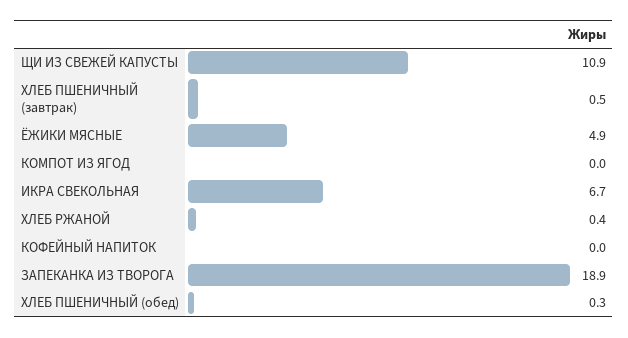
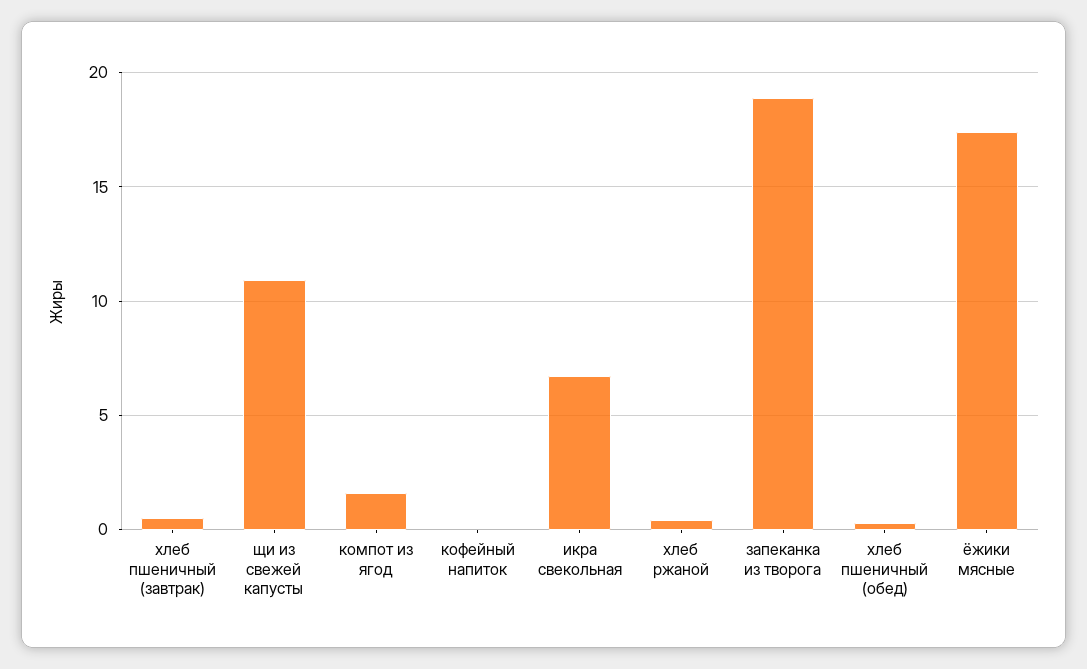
  {
    "ЩИ ИЗ СВЕЖЕЙ КАПУСТЫ": 10.9,
    "ХЛЕБ ПШЕНИЧНЫЙ (завтрак)": 0.5,
-   "ЁЖИКИ МЯСНЫЕ": 4.9,
+   "ЁЖИКИ МЯСНЫЕ": 17.5,
-   "КОМПОТ ИЗ ЯГОД": 0,
+   "КОМПОТ ИЗ ЯГОД": 1.5,
    "ИКРА СВЕКОЛЬНАЯ": 6.7,
    "ХЛЕБ РЖАНОЙ": 0.4,
    "КОФЕЙНЫЙ НАПИТОК": 0,
    "ЗАПЕКАНКА ИЗ ТВОРОГА": 18.9,
    "ХЛЕБ ПШЕНИЧНЫЙ (обед)": 0.3
  }

